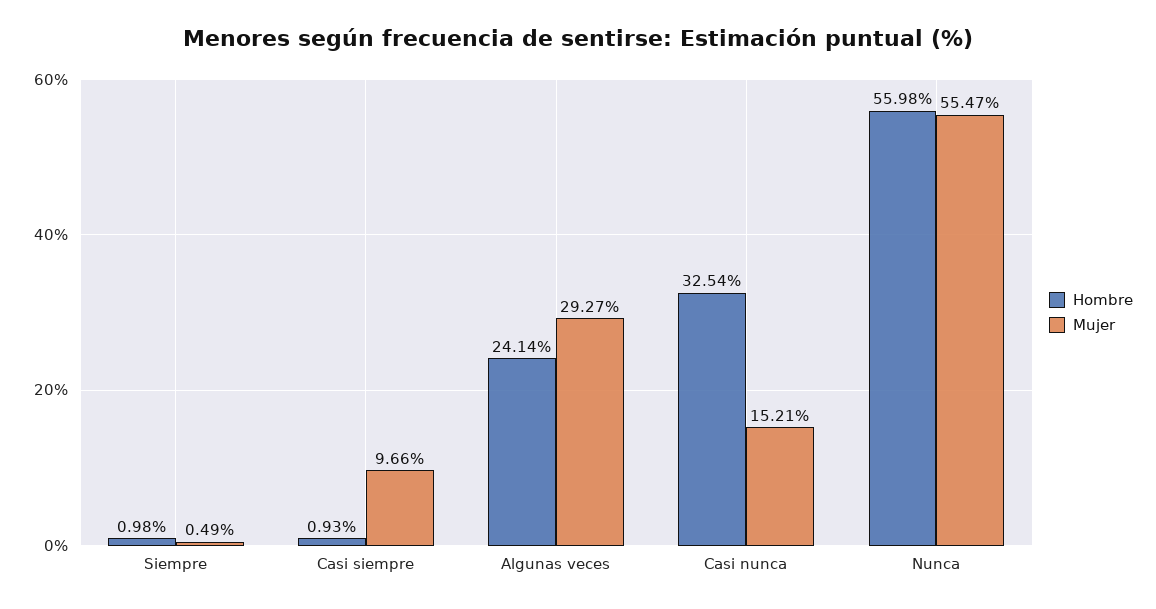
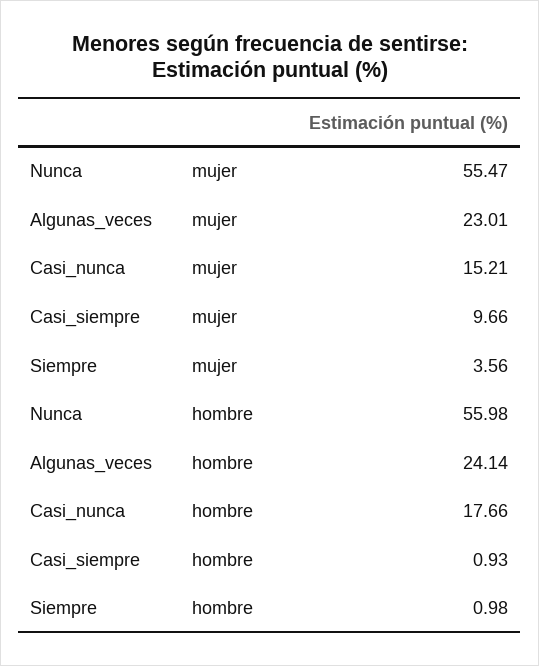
  {
    "Hombre": {
      "Siempre": 0.98,
      "Casi siempre": 0.93,
      "Algunas veces": 24.14,
-     "Casi nunca": 32.54,
+     "Casi nunca": 17.66,
      "Nunca": 55.98
    },
    "Mujer": {
-     "Siempre": 0.49,
+     "Siempre": 3.56,
      "Casi siempre": 9.66,
-     "Algunas veces": 29.27,
+     "Algunas veces": 23.01,
      "Casi nunca": 15.21,
      "Nunca": 55.47
    }
  }

